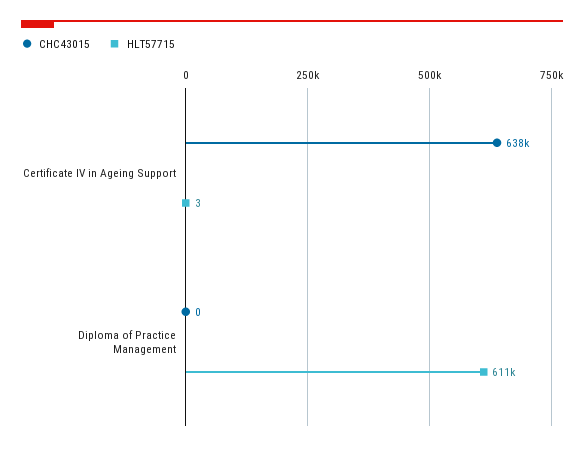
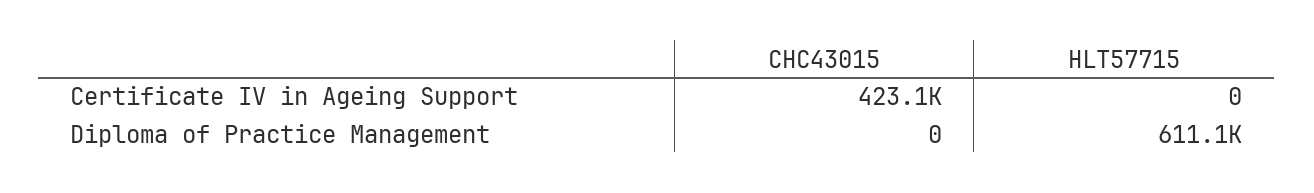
  {
    "CHC43015": {
-     "Certificate IV in Ageing Support": 638000,
+     "Certificate IV in Ageing Support": 423100,
      "Diploma of Practice Management": 0
    },
    "HLT57715": {
-     "Certificate IV in Ageing Support": 3,
+     "Certificate IV in Ageing Support": 0,
      "Diploma of Practice Management": 611100
    }
  }

